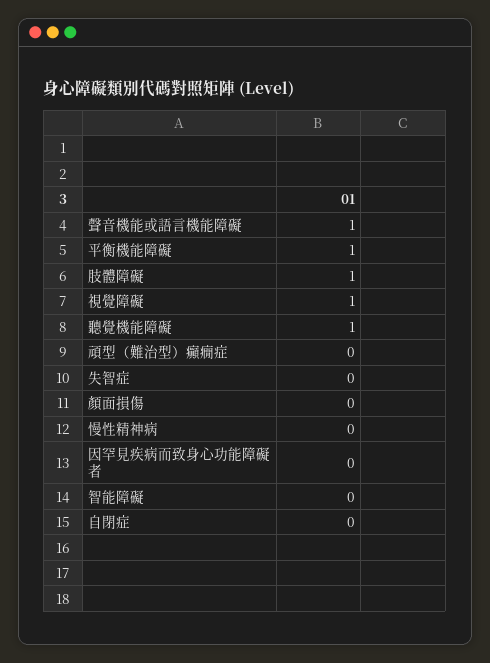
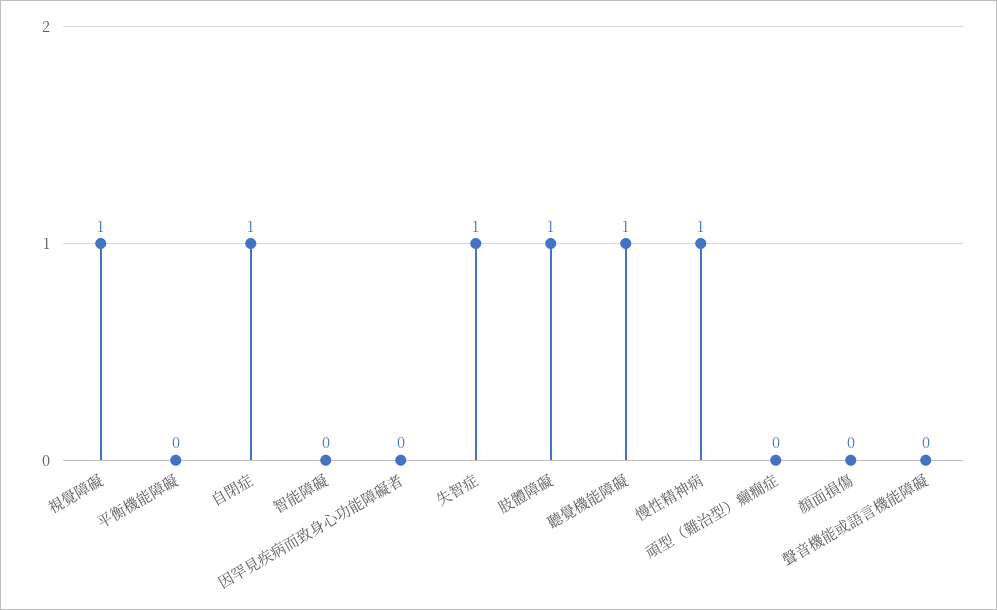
  {
-   "聲音機能或語言機能障礙": 1,
+   "聲音機能或語言機能障礙": 0,
-   "平衡機能障礙": 1,
+   "平衡機能障礙": 0,
    "肢體障礙": 1,
    "視覺障礙": 1,
    "聽覺機能障礙": 1,
    "頑型（難治型）癲癇症": 0,
-   "失智症": 0,
+   "失智症": 1,
    "顏面損傷": 0,
-   "慢性精神病": 0,
+   "慢性精神病": 1,
    "因罕見疾病而致身心功能障礙者": 0,
    "智能障礙": 0,
-   "自閉症": 0
+   "自閉症": 1
  }

